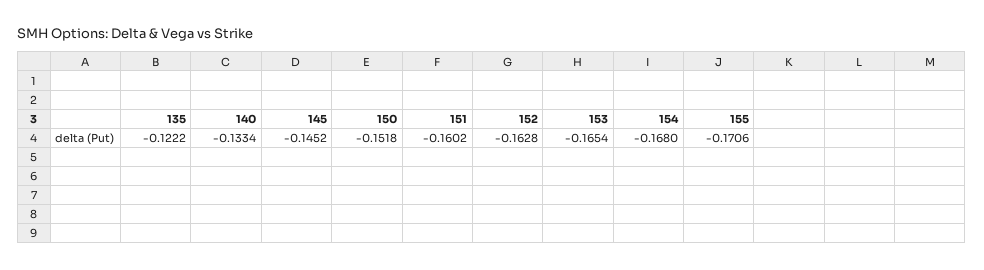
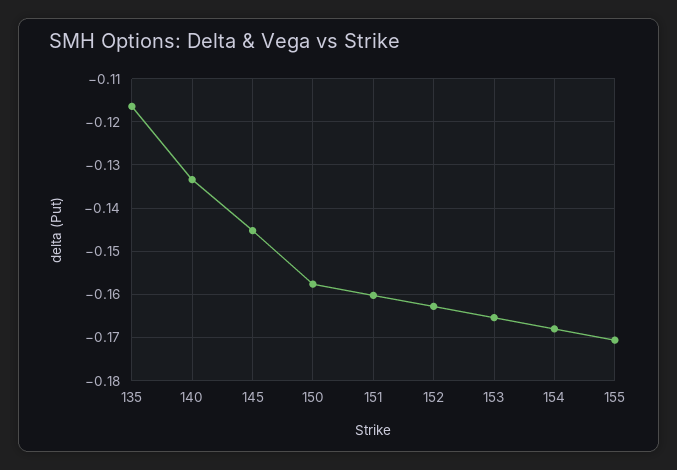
  {
-   "135": -0.1222,
+   "135": -0.116,
    "140": -0.1334,
    "145": -0.1452,
-   "150": -0.1518,
+   "150": -0.158,
    "151": -0.1602,
    "152": -0.1628,
    "153": -0.1654,
    "154": -0.168,
    "155": -0.1706
  }

